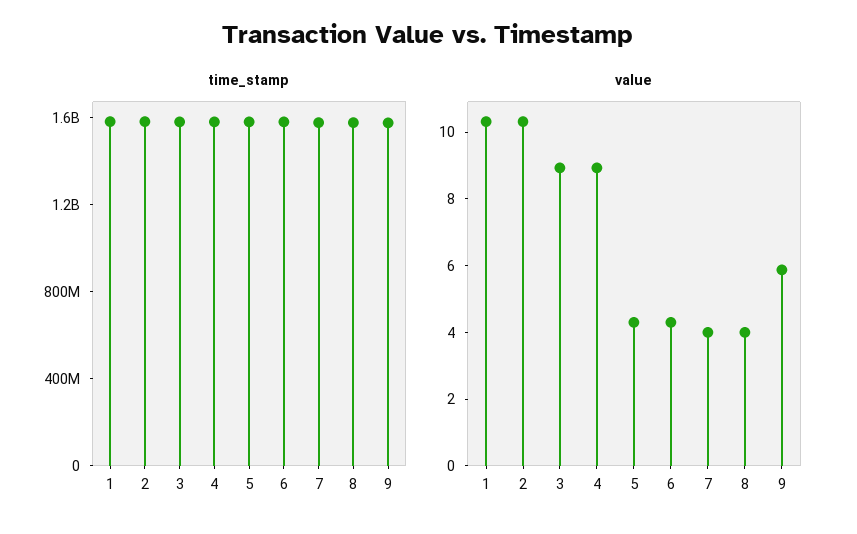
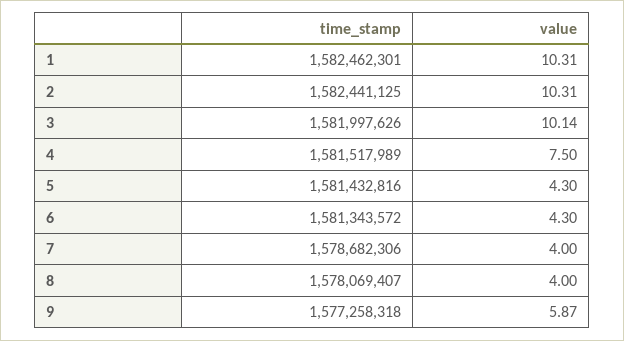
  {
    "time_stamp": {
      "1": 1582462301,
      "2": 1582441125,
      "3": 1581997626,
      "4": 1581517989,
      "5": 1581432816,
      "6": 1581343572,
      "7": 1578682306,
      "8": 1578069407,
      "9": 1577258318
    },
    "value": {
      "1": 10.31,
      "2": 10.31,
-     "3": 9,
+     "3": 10.14,
-     "4": 9,
+     "4": 7.5,
      "5": 4.3,
      "6": 4.3,
      "7": 4,
      "8": 4,
      "9": 5.87
    }
  }

